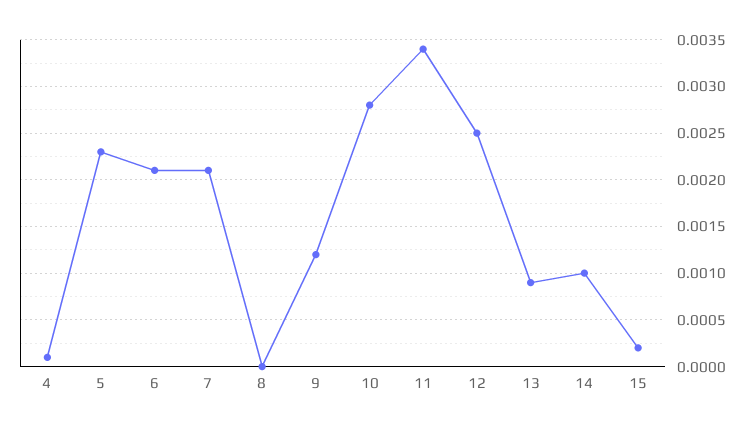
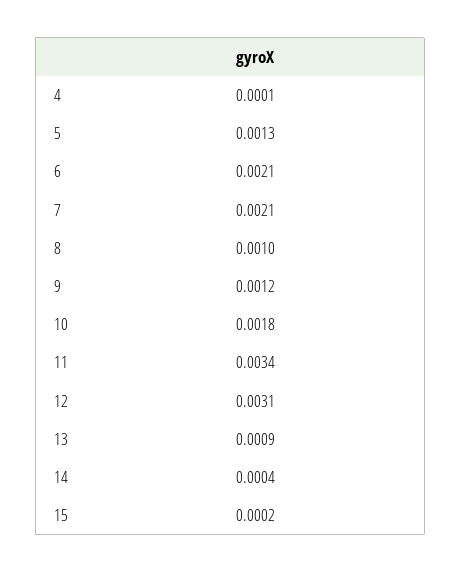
  {
    "4": 0.0001,
-   "5": 0.0023,
+   "5": 0.0013,
    "6": 0.0021,
    "7": 0.0021,
-   "8": 0,
+   "8": 0.001,
    "9": 0.0012,
-   "10": 0.0028,
+   "10": 0.0018,
    "11": 0.0034,
-   "12": 0.0025,
+   "12": 0.0031,
    "13": 0.0009,
-   "14": 0.001,
+   "14": 0.0004,
    "15": 0.0002
  }

